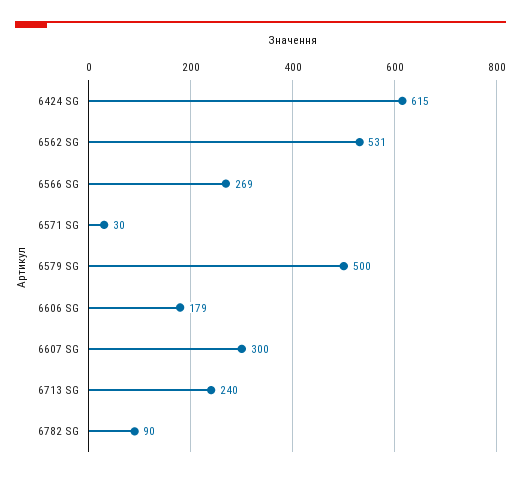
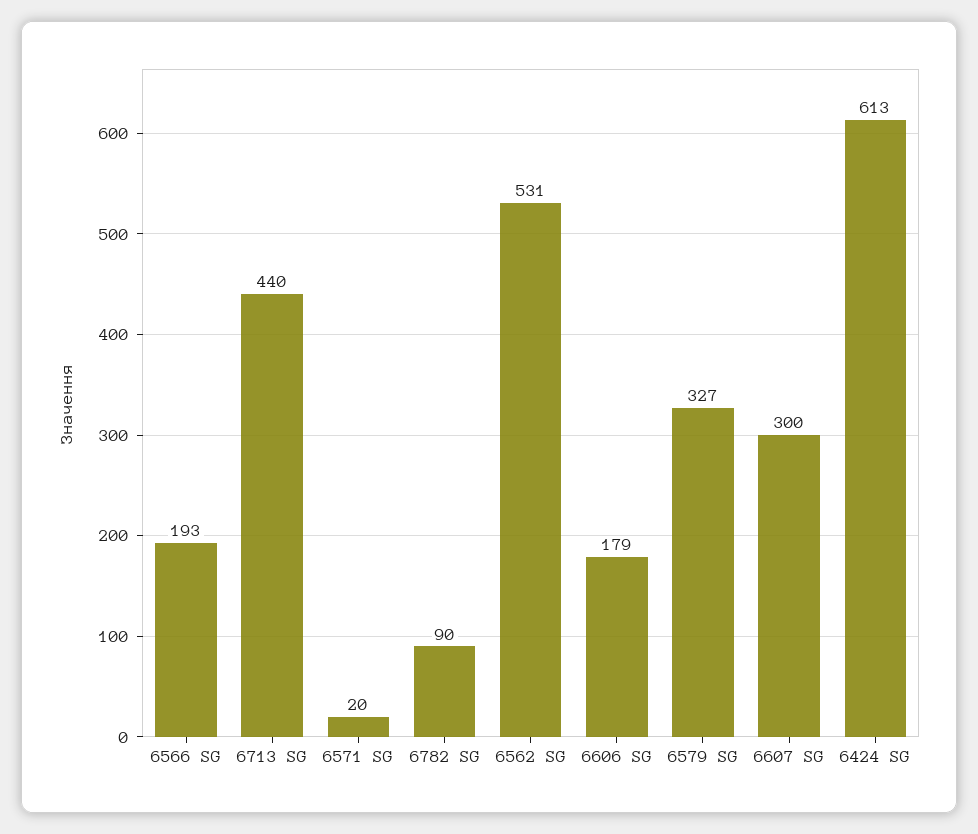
  {
-   "6424 SG": 615,
+   "6424 SG": 613,
    "6562 SG": 531,
-   "6566 SG": 269,
+   "6566 SG": 193,
-   "6571 SG": 30,
+   "6571 SG": 20,
-   "6579 SG": 500,
+   "6579 SG": 327,
    "6606 SG": 179,
    "6607 SG": 300,
-   "6713 SG": 240,
+   "6713 SG": 440,
    "6782 SG": 90
  }

